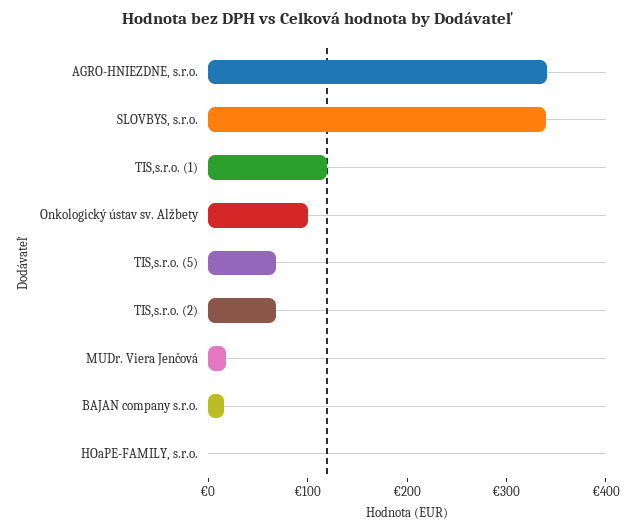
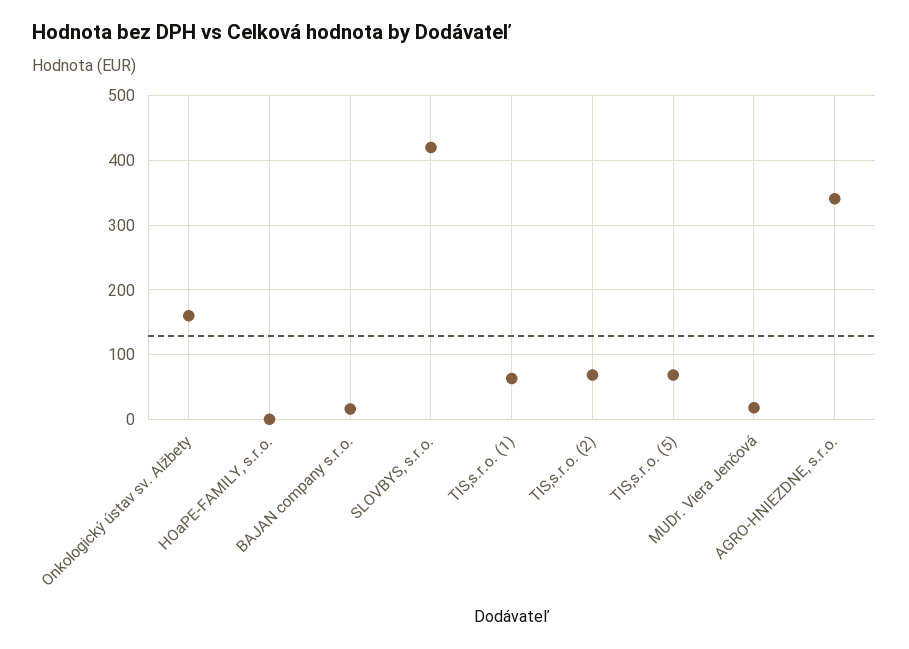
  {
    "AGRO-HNIEZDNE, s.r.o.": 340,
-   "SLOVBYS, s.r.o.": 340,
+   "SLOVBYS, s.r.o.": 420,
-   "TIS,s.r.o. (1)": 120,
+   "TIS,s.r.o. (1)": 60,
-   "Onkologický ústav sv. Alžbety": 100,
+   "Onkologický ústav sv. Alžbety": 160,
    "TIS,s.r.o. (5)": 70,
    "TIS,s.r.o. (2)": 70,
    "MUDr. Viera Jenčová": 20,
    "BAJAN company s.r.o.": 20,
    "HOaPE-FAMILY, s.r.o.": 0
  }

